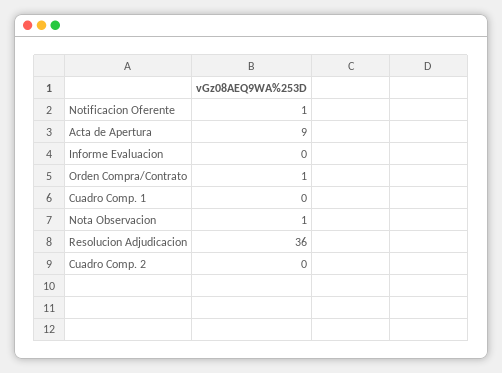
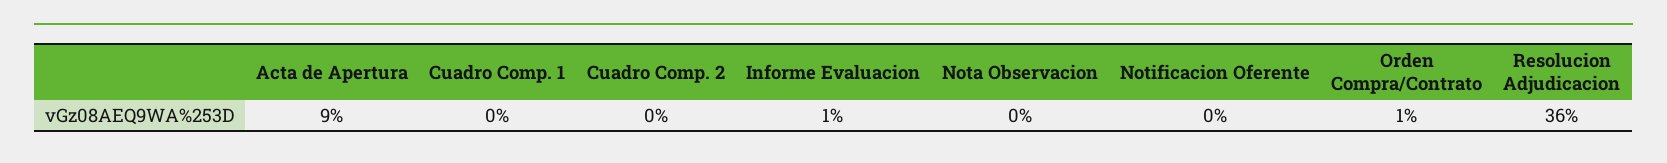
  {
-   "Notificacion Oferente": 1,
+   "Notificacion Oferente": 0,
    "Acta de Apertura": 9,
-   "Informe Evaluacion": 0,
+   "Informe Evaluacion": 1,
    "Orden Compra/Contrato": 1,
    "Cuadro Comp. 1": 0,
-   "Nota Observacion": 1,
+   "Nota Observacion": 0,
    "Resolucion Adjudicacion": 36,
    "Cuadro Comp. 2": 0
  }

